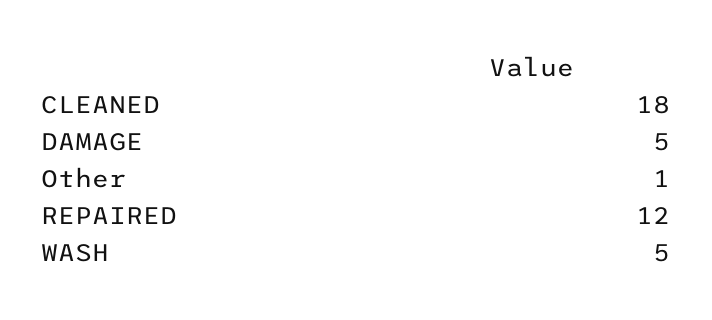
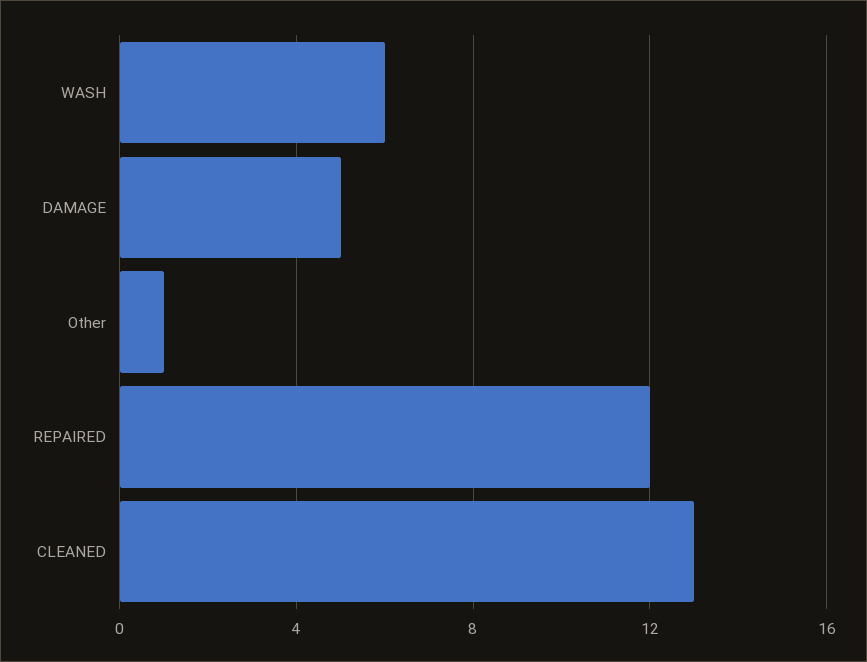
  {
-   "CLEANED": 18,
+   "CLEANED": 13,
    "DAMAGE": 5,
    "Other": 1,
    "REPAIRED": 12,
-   "WASH": 5
+   "WASH": 6
  }

